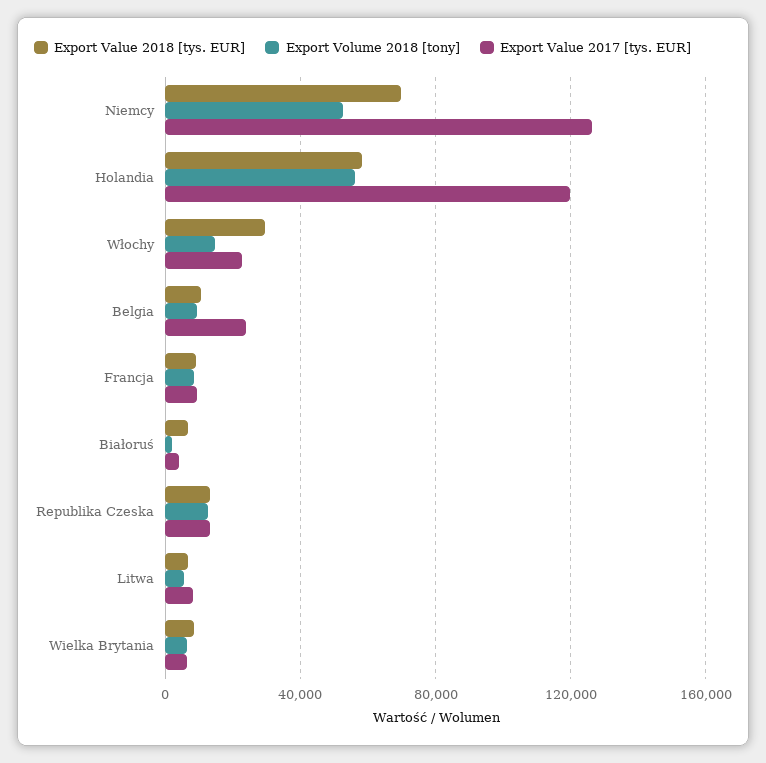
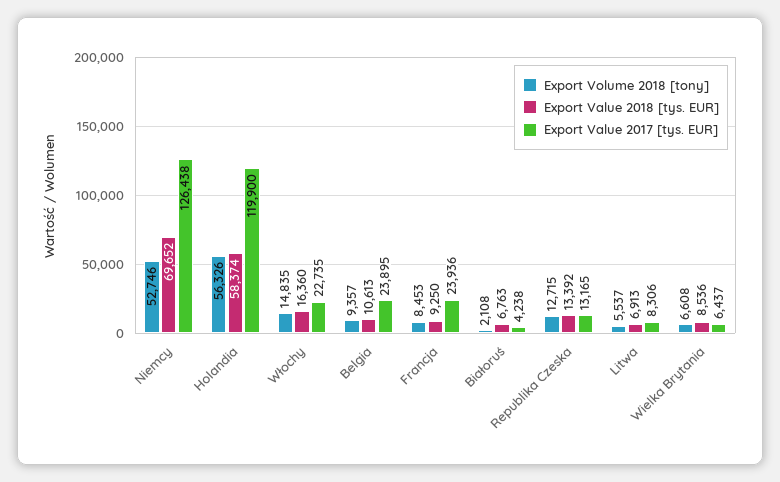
  {
    "Export Value 2018 [tys. EUR]": {
      "Niemcy": 69652,
      "Holandia": 58374,
-     "Włochy": 30000,
+     "Włochy": 16360,
      "Belgia": 10613,
      "Francja": 9250,
      "Białoruś": 6763,
      "Republika Czeska": 13392,
      "Litwa": 6913,
      "Wielka Brytania": 8536
    },
    "Export Volume 2018 [tony]": {
      "Niemcy": 52746,
      "Holandia": 56326,
      "Włochy": 14835,
      "Belgia": 9357,
      "Francja": 8453,
      "Białoruś": 2108,
      "Republika Czeska": 12715,
      "Litwa": 5537,
      "Wielka Brytania": 6608
    },
    "Export Value 2017 [tys. EUR]": {
      "Niemcy": 126438,
      "Holandia": 119900,
      "Włochy": 22735,
      "Belgia": 23895,
-     "Francja": 10000,
+     "Francja": 23936,
      "Białoruś": 4238,
      "Republika Czeska": 13165,
      "Litwa": 8306,
      "Wielka Brytania": 6437
    }
  }

